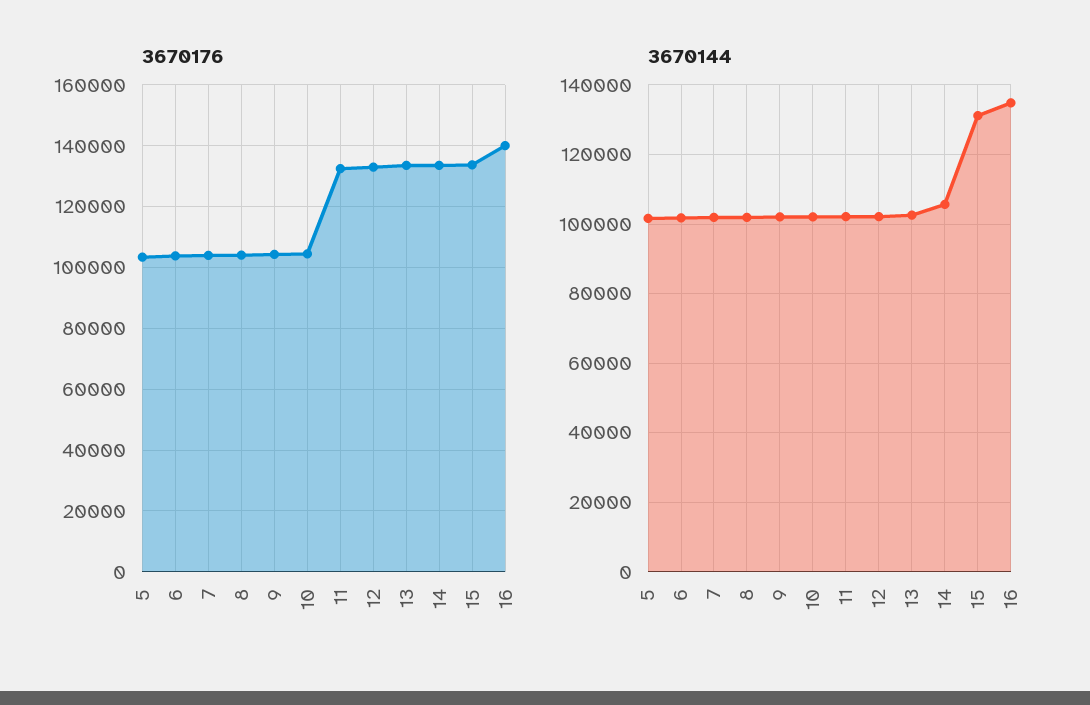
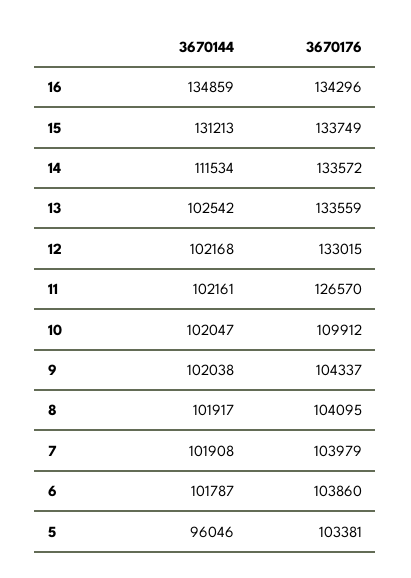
  {
    "3670176": {
      "5": 103381,
      "6": 103860,
      "7": 103979,
      "8": 104095,
      "9": 104337,
-     "10": 104000,
+     "10": 109912,
-     "11": 132000,
+     "11": 126570,
      "12": 133015,
      "13": 133559,
      "14": 133572,
      "15": 133749,
-     "16": 140000
+     "16": 134296
    },
    "3670144": {
-     "5": 102000,
+     "5": 96046,
      "6": 101787,
      "7": 101908,
      "8": 101917,
      "9": 102038,
      "10": 102047,
      "11": 102161,
      "12": 102168,
      "13": 102542,
-     "14": 106000,
+     "14": 111534,
      "15": 131213,
      "16": 134859
    }
  }

